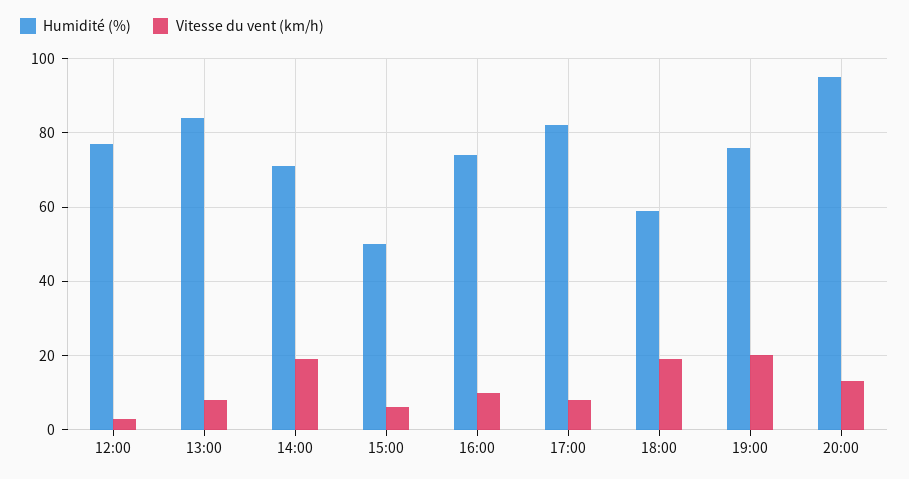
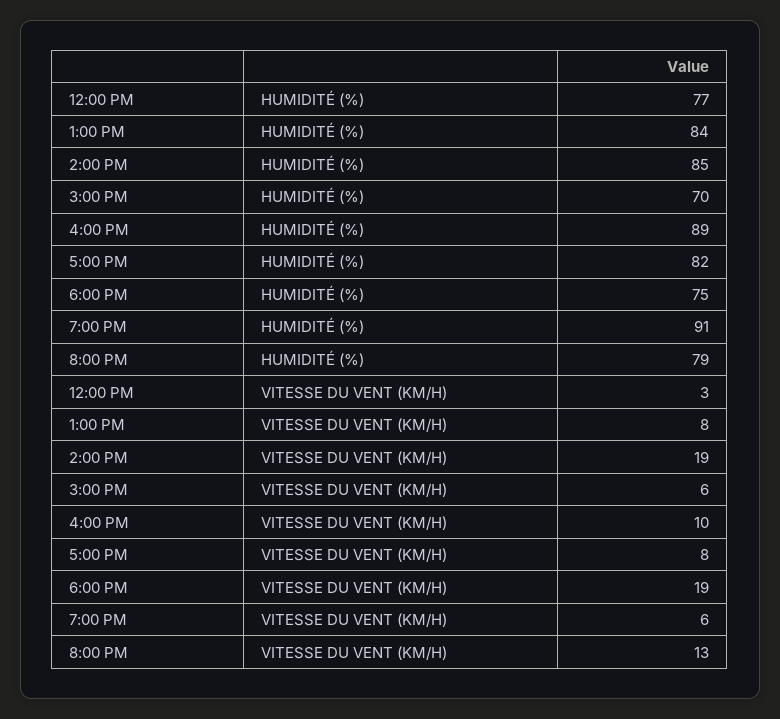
  {
    "Humidité (%)": {
      "12:00": 77,
      "13:00": 84,
-     "14:00": 70,
+     "14:00": 85,
-     "15:00": 50,
+     "15:00": 70,
-     "16:00": 75,
+     "16:00": 89,
      "17:00": 82,
-     "18:00": 60,
+     "18:00": 75,
-     "19:00": 75,
+     "19:00": 91,
-     "20:00": 95
+     "20:00": 79
    },
    "Vitesse du vent (km/h)": {
      "12:00": 3,
      "13:00": 8,
      "14:00": 19,
      "15:00": 6,
      "16:00": 10,
      "17:00": 8,
      "18:00": 19,
-     "19:00": 20,
+     "19:00": 6,
      "20:00": 13
    }
  }

